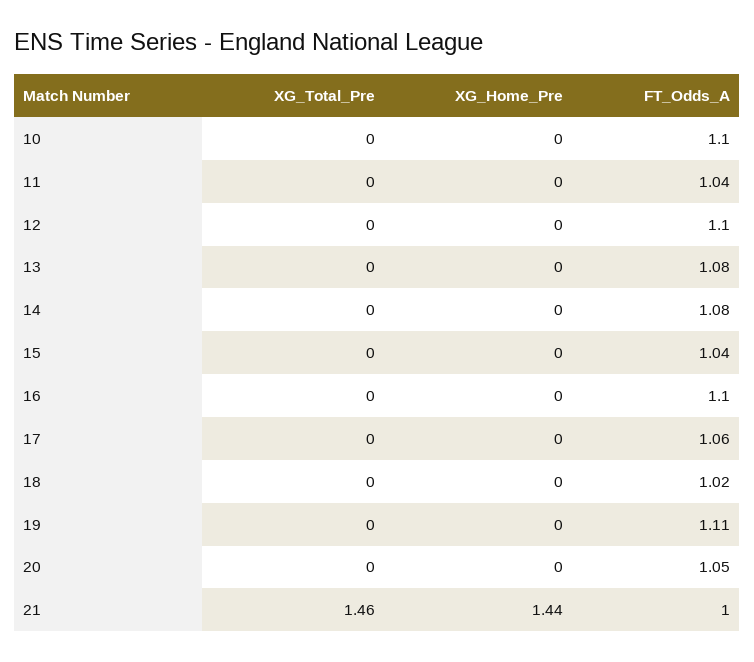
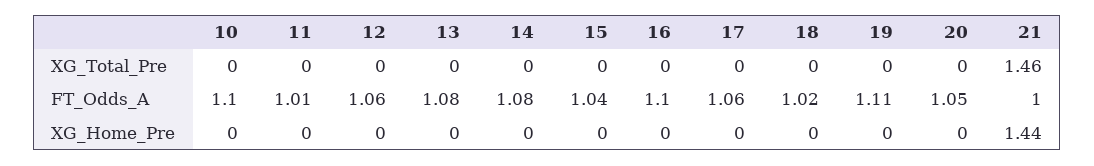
  {
    "XG_Total_Pre": {
      "10": 0,
      "11": 0,
      "12": 0,
      "13": 0,
      "14": 0,
      "15": 0,
      "16": 0,
      "17": 0,
      "18": 0,
      "19": 0,
      "20": 0,
      "21": 1.46
    },
    "XG_Home_Pre": {
      "10": 0,
      "11": 0,
      "12": 0,
      "13": 0,
      "14": 0,
      "15": 0,
      "16": 0,
      "17": 0,
      "18": 0,
      "19": 0,
      "20": 0,
      "21": 1.44
    },
    "FT_Odds_A": {
      "10": 1.1,
-     "11": 1.04,
+     "11": 1.01,
-     "12": 1.1,
+     "12": 1.06,
      "13": 1.08,
      "14": 1.08,
      "15": 1.04,
      "16": 1.1,
      "17": 1.06,
      "18": 1.02,
      "19": 1.11,
      "20": 1.05,
      "21": 1
    }
  }

